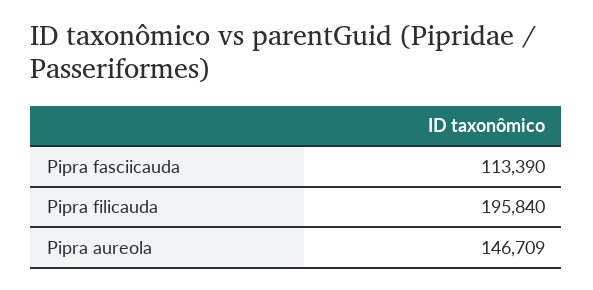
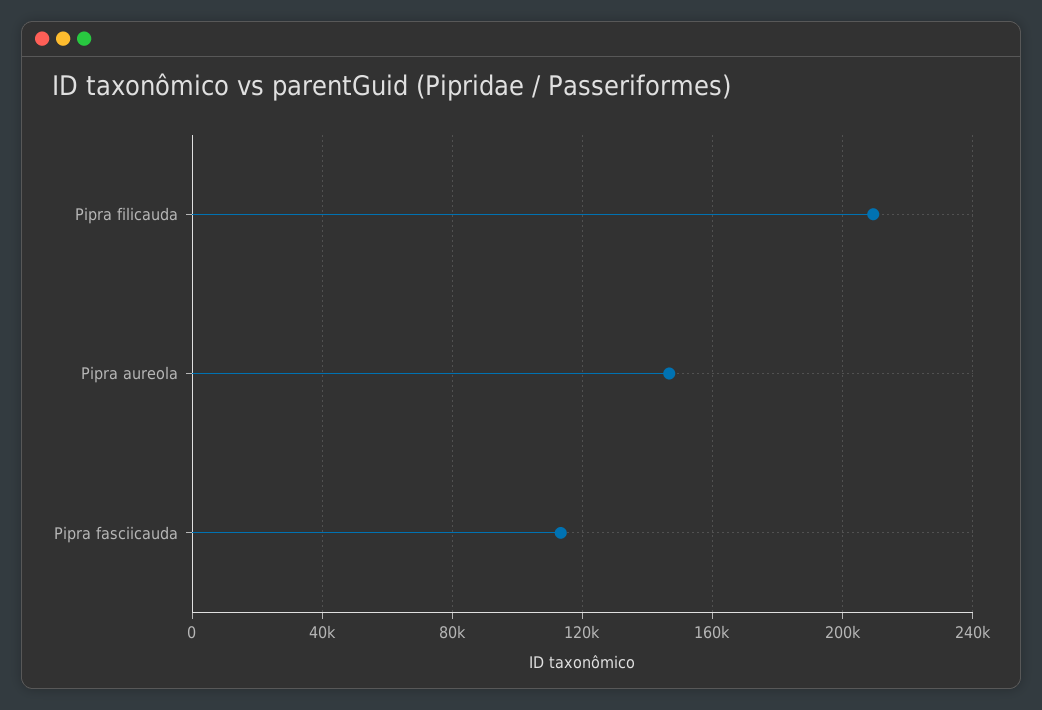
  {
    "Pipra fasciicauda": 113390,
-   "Pipra filicauda": 195840,
+   "Pipra filicauda": 210000,
    "Pipra aureola": 146709
  }

